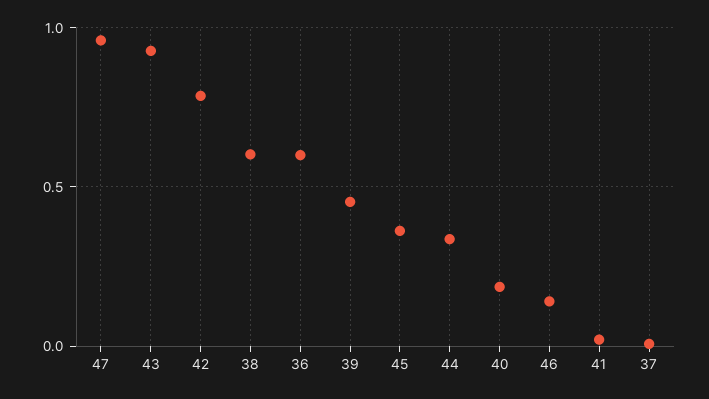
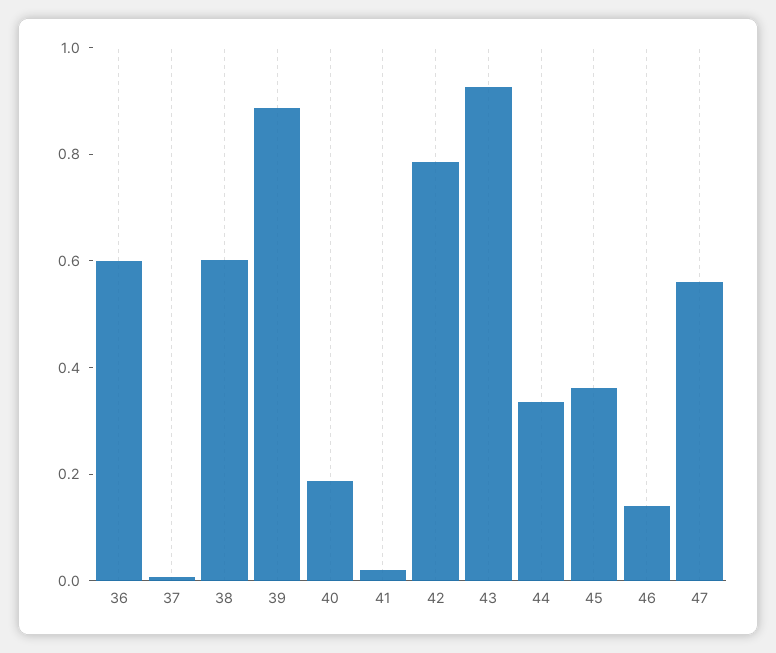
  {
-   "47": 0.95,
+   "47": 0.55,
    "43": 0.95,
    "42": 0.8,
    "38": 0.6,
    "36": 0.6,
-   "39": 0.45,
+   "39": 0.9,
    "45": 0.35,
    "44": 0.35,
    "40": 0.2,
    "46": 0.15,
    "41": 0,
    "37": 0
  }

